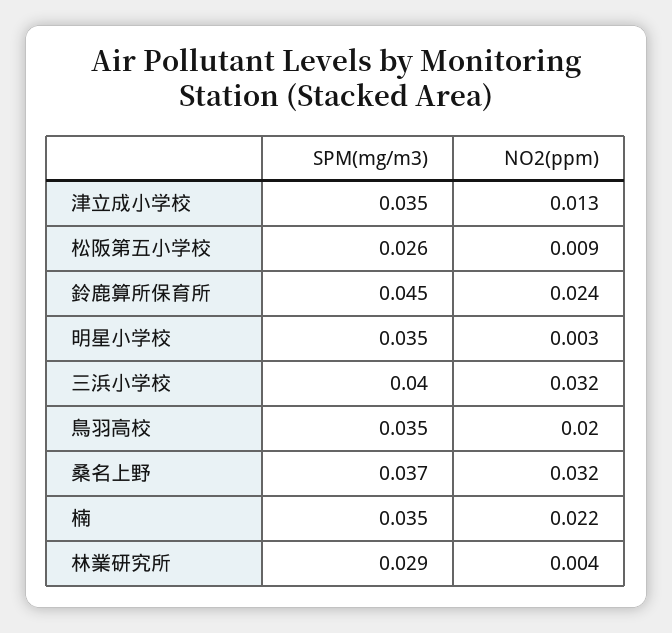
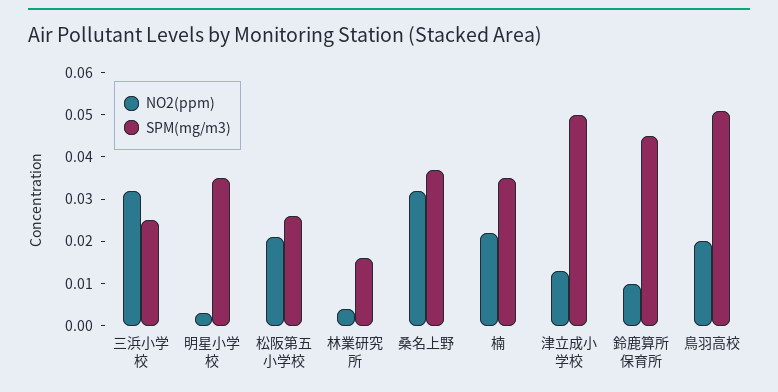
  {
    "SPM(mg/m3)": {
-     "津立成小学校": 0.035,
+     "津立成小学校": 0.05,
      "松阪第五小学校": 0.026,
      "鈴鹿算所保育所": 0.045,
      "明星小学校": 0.035,
-     "三浜小学校": 0.04,
+     "三浜小学校": 0.025,
-     "鳥羽高校": 0.035,
+     "鳥羽高校": 0.05,
      "桑名上野": 0.037,
      "楠": 0.035,
-     "林業研究所": 0.029
+     "林業研究所": 0.015
    },
    "NO2(ppm)": {
      "津立成小学校": 0.013,
-     "松阪第五小学校": 0.009,
+     "松阪第五小学校": 0.02,
-     "鈴鹿算所保育所": 0.024,
+     "鈴鹿算所保育所": 0.01,
      "明星小学校": 0.003,
      "三浜小学校": 0.032,
      "鳥羽高校": 0.02,
      "桑名上野": 0.032,
      "楠": 0.022,
      "林業研究所": 0.004
    }
  }

